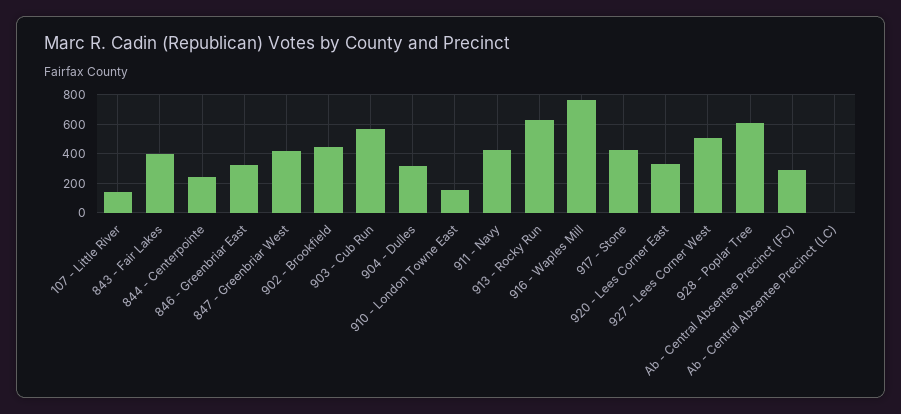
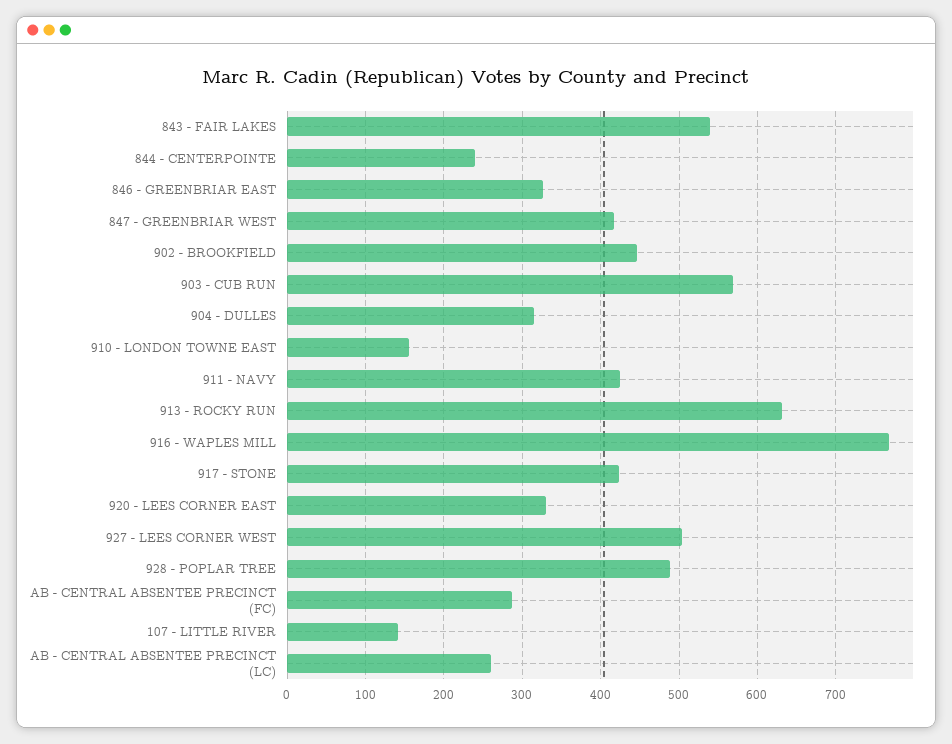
  {
    "107 - Little River": 140,
-   "843 - Fair Lakes": 400,
+   "843 - Fair Lakes": 540,
    "844 - Centerpointe": 240,
    "846 - Greenbriar East": 330,
    "847 - Greenbriar West": 420,
    "902 - Brookfield": 450,
    "903 - Cub Run": 570,
    "904 - Dulles": 320,
    "910 - London Towne East": 160,
    "911 - Navy": 420,
    "913 - Rocky Run": 630,
    "916 - Waples Mill": 770,
    "917 - Stone": 420,
    "920 - Lees Corner East": 330,
    "927 - Lees Corner West": 500,
-   "928 - Poplar Tree": 600,
+   "928 - Poplar Tree": 490,
    "Ab - Central Absentee Precinct (FC)": 290,
-   "Ab - Central Absentee Precinct (LC)": 0
+   "Ab - Central Absentee Precinct (LC)": 260
  }

